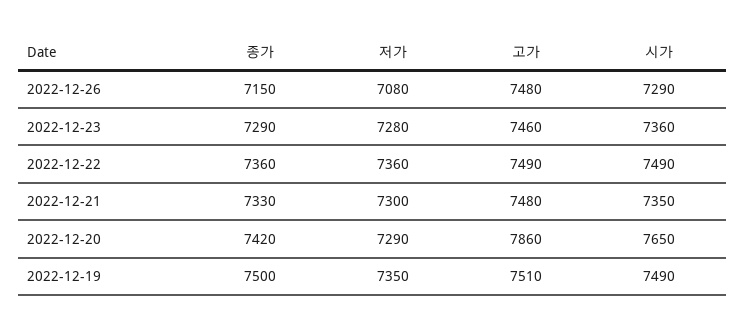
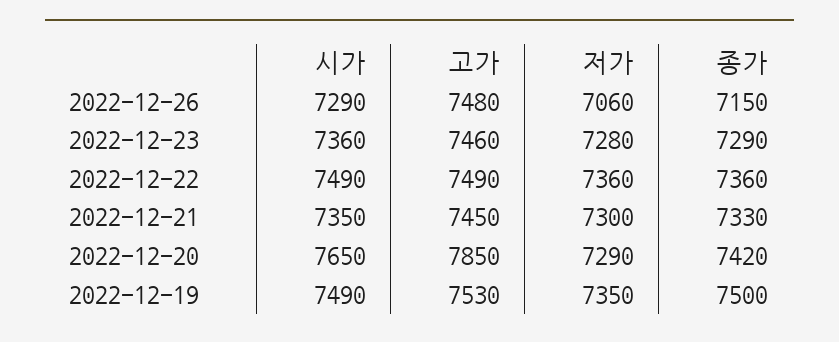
  {
    "종가": {
      "2022-12-26": 7150,
      "2022-12-23": 7290,
      "2022-12-22": 7360,
      "2022-12-21": 7330,
      "2022-12-20": 7420,
      "2022-12-19": 7500
    },
    "저가": {
-     "2022-12-26": 7080,
+     "2022-12-26": 7060,
      "2022-12-23": 7280,
      "2022-12-22": 7360,
      "2022-12-21": 7300,
      "2022-12-20": 7290,
      "2022-12-19": 7350
    },
    "고가": {
      "2022-12-26": 7480,
      "2022-12-23": 7460,
      "2022-12-22": 7490,
-     "2022-12-21": 7480,
+     "2022-12-21": 7450,
-     "2022-12-20": 7860,
+     "2022-12-20": 7850,
-     "2022-12-19": 7510
+     "2022-12-19": 7530
    },
    "시가": {
      "2022-12-26": 7290,
      "2022-12-23": 7360,
      "2022-12-22": 7490,
      "2022-12-21": 7350,
      "2022-12-20": 7650,
      "2022-12-19": 7490
    }
  }

